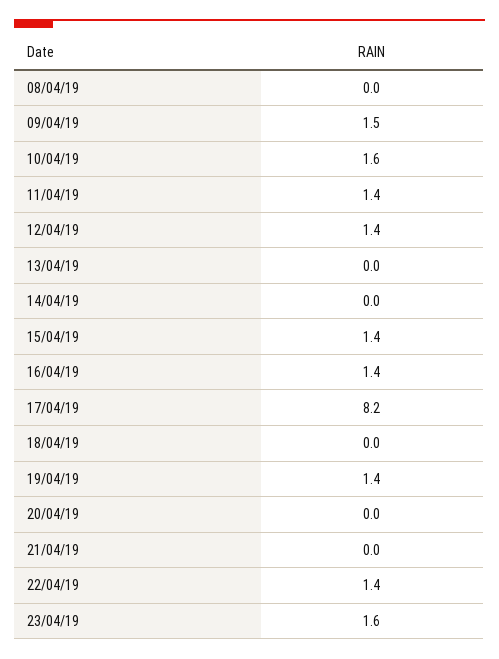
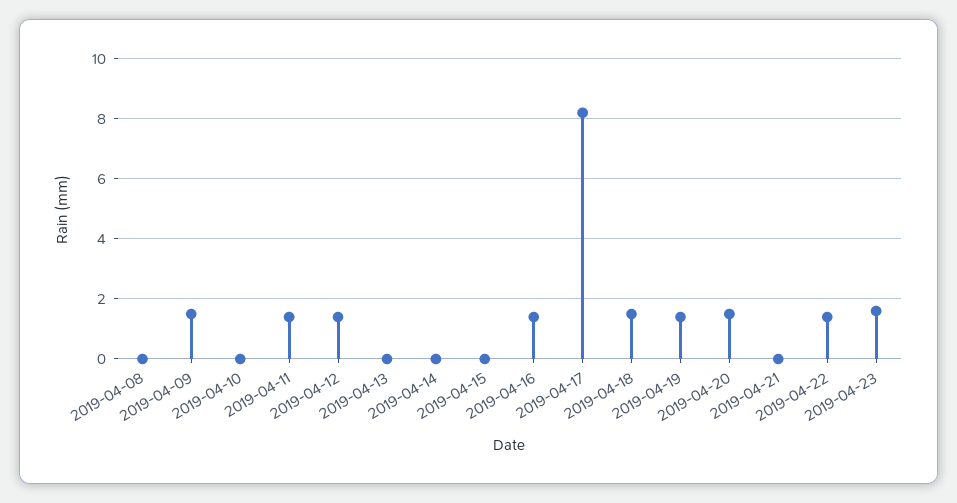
  {
    "08/04/19": 0,
    "09/04/19": 1.5,
-   "10/04/19": 1.6,
+   "10/04/19": 0,
    "11/04/19": 1.4,
    "12/04/19": 1.4,
    "13/04/19": 0,
    "14/04/19": 0,
-   "15/04/19": 1.4,
+   "15/04/19": 0,
    "16/04/19": 1.4,
    "17/04/19": 8.2,
-   "18/04/19": 0,
+   "18/04/19": 1.5,
    "19/04/19": 1.4,
-   "20/04/19": 0,
+   "20/04/19": 1.5,
    "21/04/19": 0,
    "22/04/19": 1.4,
    "23/04/19": 1.6
  }

